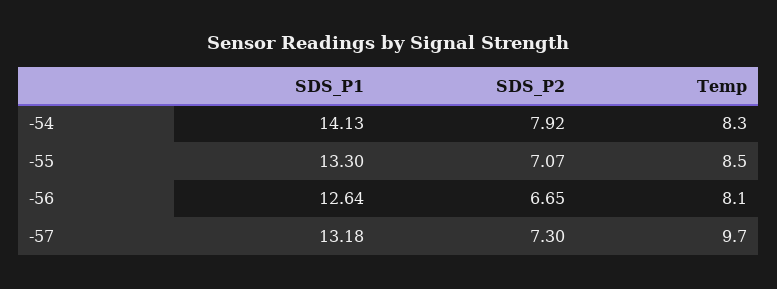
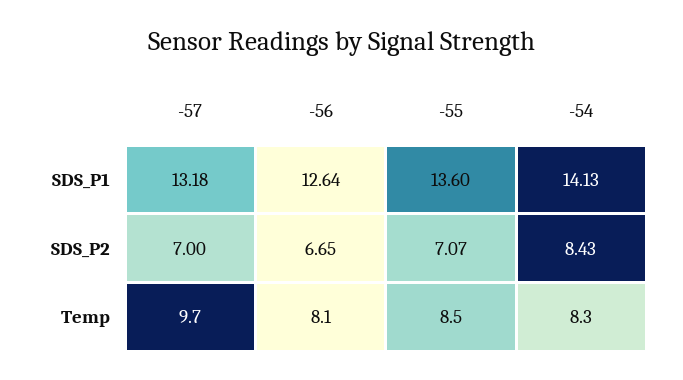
  {
    "SDS_P1": {
      "-54": 14.13,
-     "-55": 13.3,
+     "-55": 13.6,
      "-56": 12.64,
      "-57": 13.18
    },
    "SDS_P2": {
-     "-54": 7.92,
+     "-54": 8.43,
      "-55": 7.07,
      "-56": 6.65,
-     "-57": 7.3
+     "-57": 7
    },
    "Temp": {
      "-54": 8.3,
      "-55": 8.5,
      "-56": 8.1,
      "-57": 9.7
    }
  }

